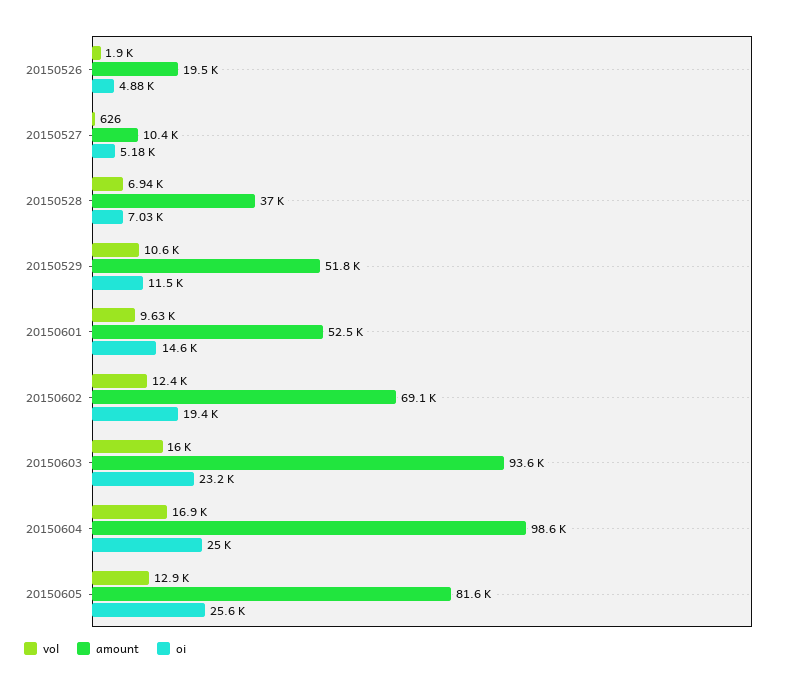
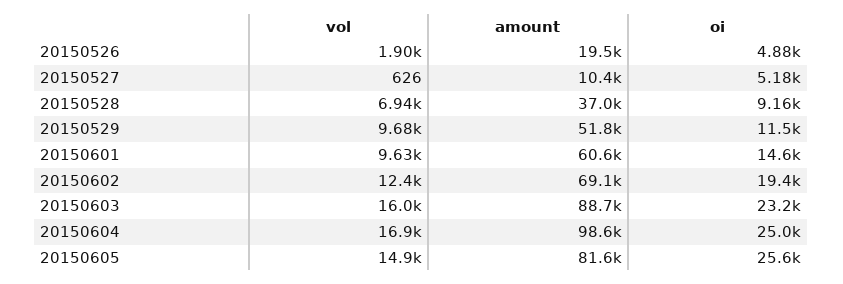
  {
    "vol": {
      "20150526": 1900,
      "20150527": 626,
      "20150528": 6940,
-     "20150529": 10600,
+     "20150529": 9680,
      "20150601": 9630,
      "20150602": 12400,
      "20150603": 16000,
      "20150604": 16900,
-     "20150605": 12900
+     "20150605": 14900
    },
    "amount": {
      "20150526": 19500,
      "20150527": 10400,
      "20150528": 37000,
      "20150529": 51800,
-     "20150601": 52500,
+     "20150601": 60600,
      "20150602": 69100,
-     "20150603": 93600,
+     "20150603": 88700,
      "20150604": 98600,
      "20150605": 81600
    },
    "oi": {
      "20150526": 4880,
      "20150527": 5180,
-     "20150528": 7030,
+     "20150528": 9160,
      "20150529": 11500,
      "20150601": 14600,
      "20150602": 19400,
      "20150603": 23200,
      "20150604": 25000,
      "20150605": 25600
    }
  }

